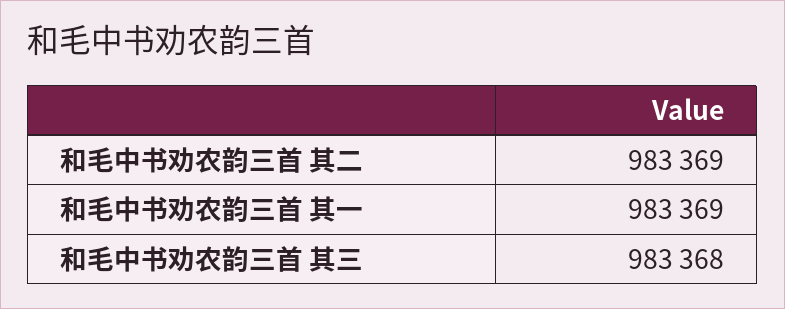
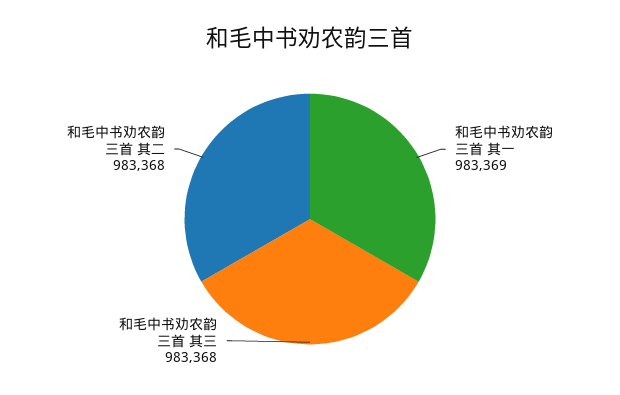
  {
-   "和毛中书劝农韵三首 其二": 983369,
+   "和毛中书劝农韵三首 其二": 983368,
    "和毛中书劝农韵三首 其一": 983369,
    "和毛中书劝农韵三首 其三": 983368
  }

